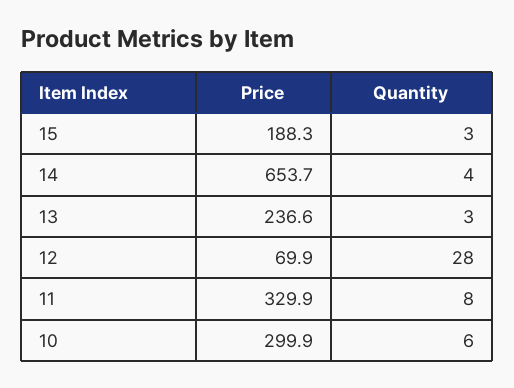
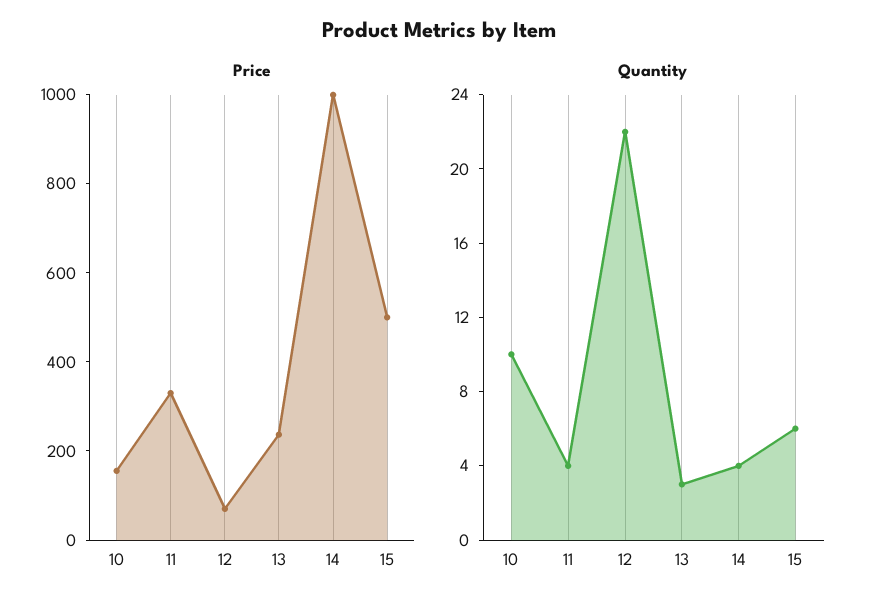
  {
    "Price": {
-     "15": 188.3,
+     "15": 500,
-     "14": 653.7,
+     "14": 1000,
      "13": 236.6,
      "12": 69.9,
      "11": 329.9,
-     "10": 299.9
+     "10": 150
    },
    "Quantity": {
-     "15": 3,
+     "15": 6,
      "14": 4,
      "13": 3,
-     "12": 28,
+     "12": 22,
-     "11": 8,
+     "11": 4,
-     "10": 6
+     "10": 10
    }
  }

